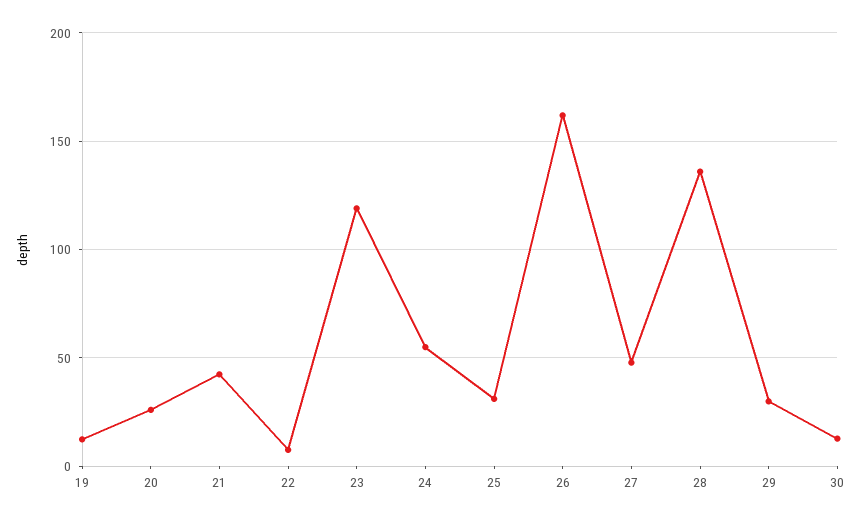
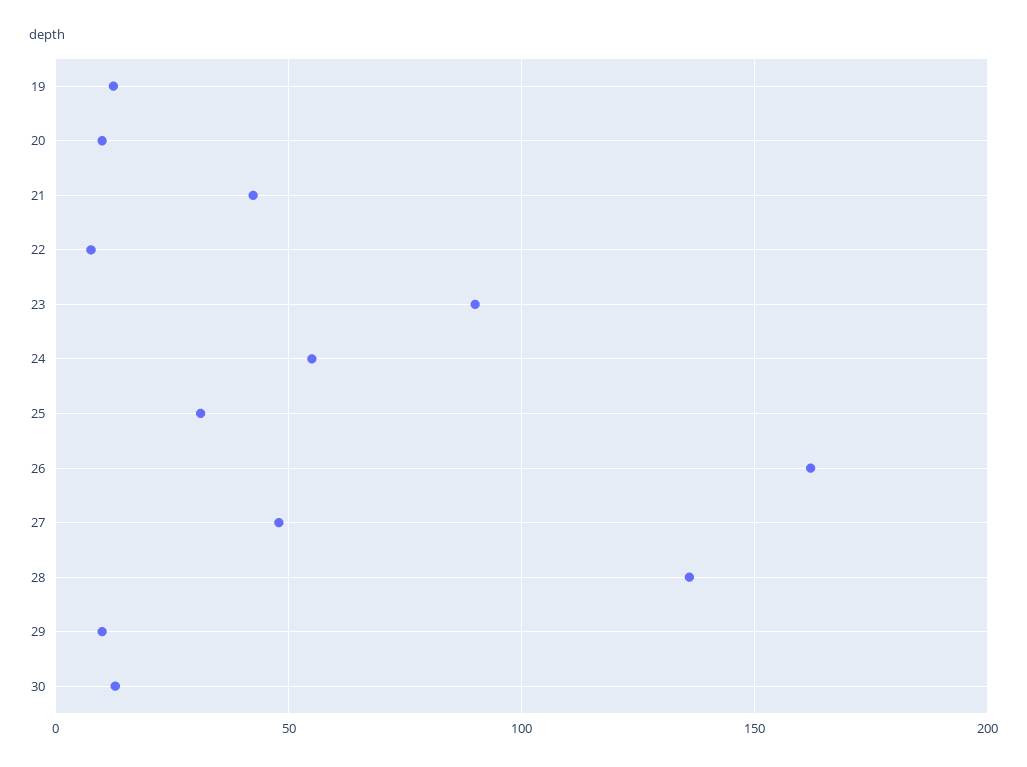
  {
    "19": 10,
-   "20": 25,
+   "20": 10,
    "21": 40,
    "22": 10,
-   "23": 120,
+   "23": 90,
    "24": 55,
    "25": 30,
    "26": 160,
    "27": 50,
    "28": 135,
-   "29": 30,
+   "29": 10,
    "30": 15
  }

